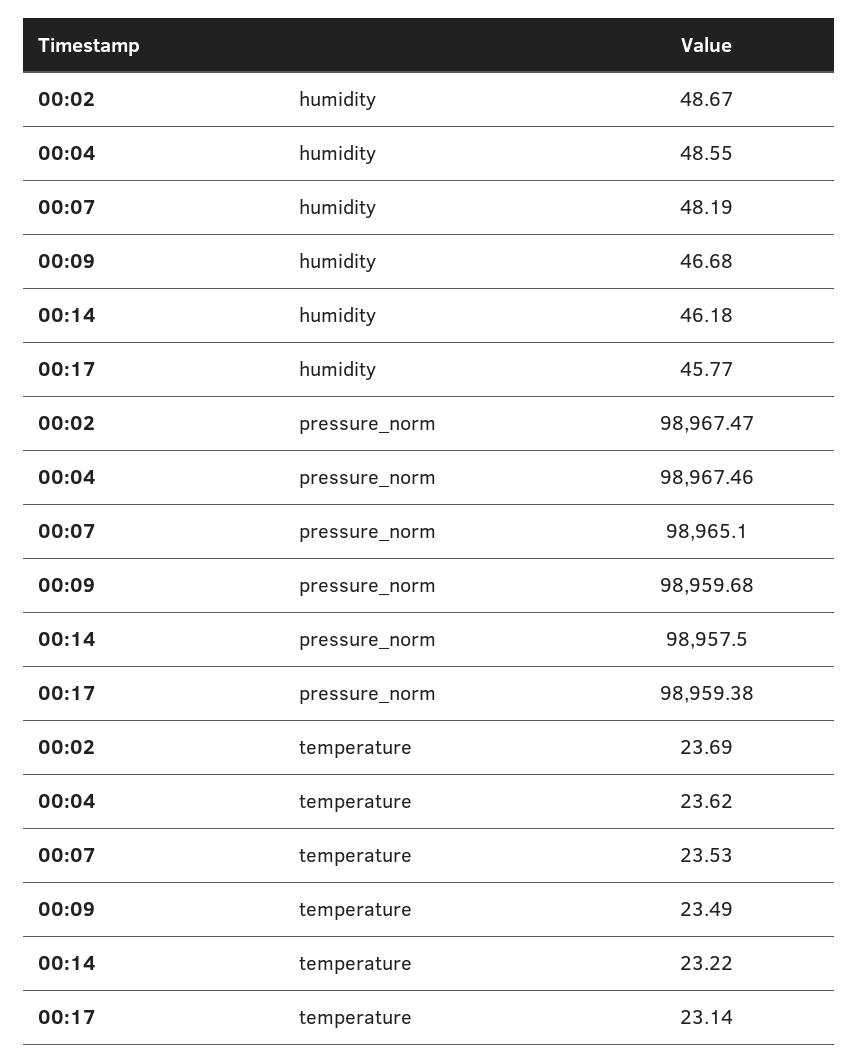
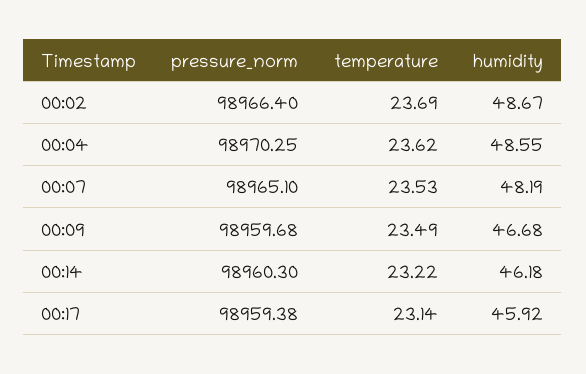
  {
    "00:02": {
      "humidity": 48.67,
-     "pressure_norm": 98967.47,
+     "pressure_norm": 98966.4,
      "temperature": 23.69
    },
    "00:04": {
      "humidity": 48.55,
-     "pressure_norm": 98967.46,
+     "pressure_norm": 98970.25,
      "temperature": 23.62
    },
    "00:07": {
      "humidity": 48.19,
      "pressure_norm": 98965.1,
      "temperature": 23.53
    },
    "00:09": {
      "humidity": 46.68,
      "pressure_norm": 98959.68,
      "temperature": 23.49
    },
    "00:14": {
      "humidity": 46.18,
-     "pressure_norm": 98957.5,
+     "pressure_norm": 98960.3,
      "temperature": 23.22
    },
    "00:17": {
-     "humidity": 45.77,
+     "humidity": 45.92,
      "pressure_norm": 98959.38,
      "temperature": 23.14
    }
  }

